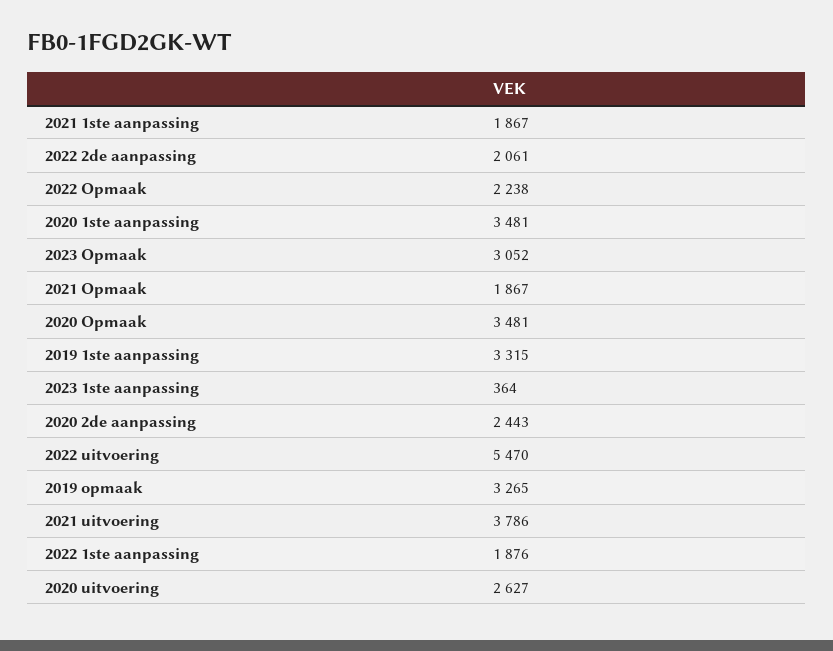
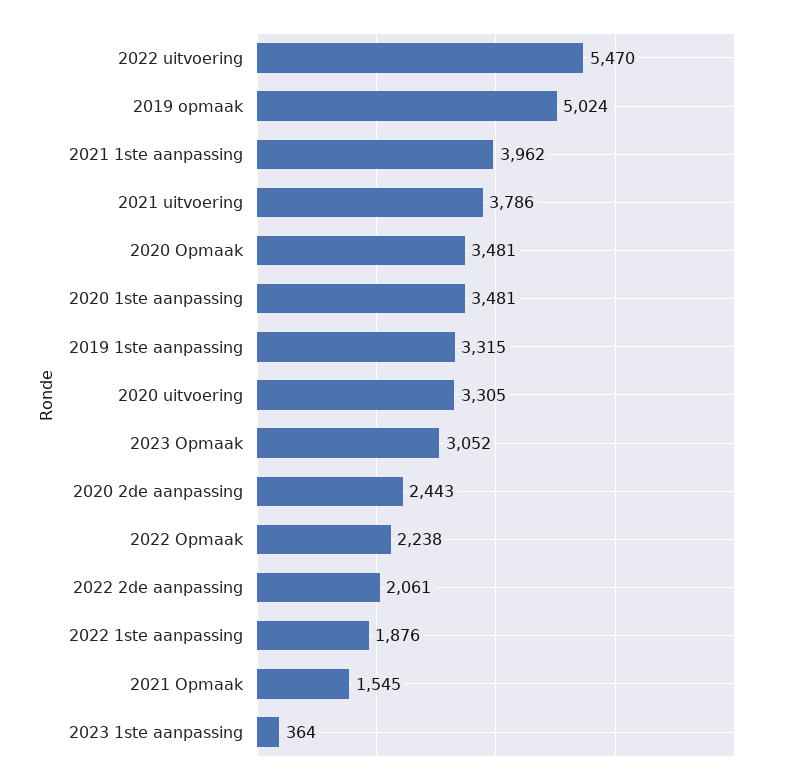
  {
-   "2021 1ste aanpassing": 1867,
+   "2021 1ste aanpassing": 3962,
    "2022 2de aanpassing": 2061,
    "2022 Opmaak": 2238,
    "2020 1ste aanpassing": 3481,
    "2023 Opmaak": 3052,
-   "2021 Opmaak": 1867,
+   "2021 Opmaak": 1545,
    "2020 Opmaak": 3481,
    "2019 1ste aanpassing": 3315,
    "2023 1ste aanpassing": 364,
    "2020 2de aanpassing": 2443,
    "2022 uitvoering": 5470,
-   "2019 opmaak": 3265,
+   "2019 opmaak": 5024,
    "2021 uitvoering": 3786,
    "2022 1ste aanpassing": 1876,
-   "2020 uitvoering": 2627
+   "2020 uitvoering": 3305
  }

